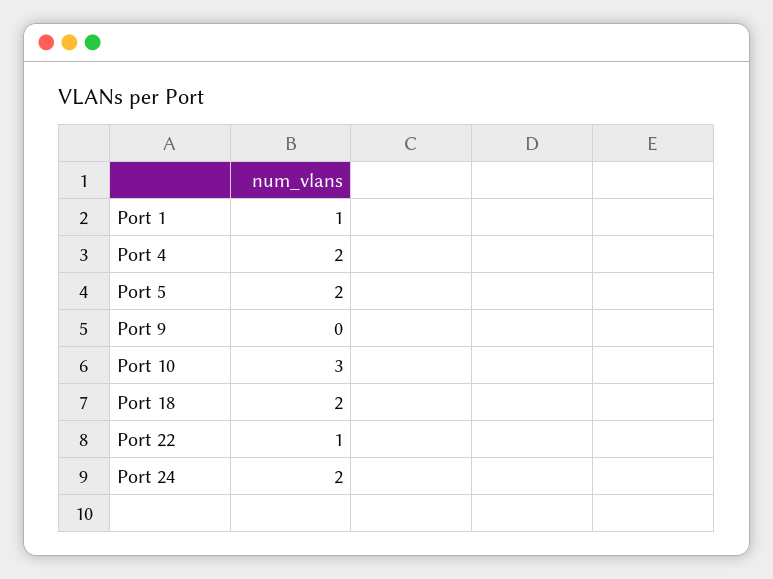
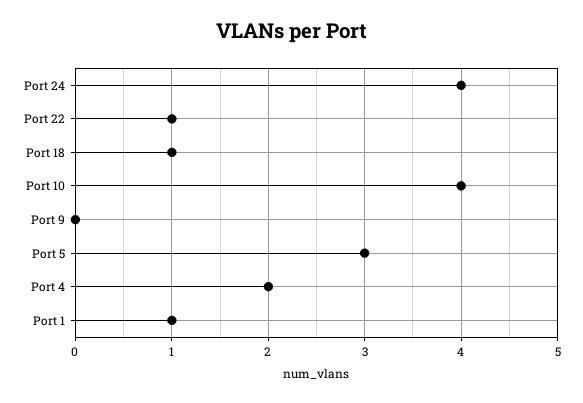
  {
    "Port 1": 1,
    "Port 4": 2,
-   "Port 5": 2,
+   "Port 5": 3,
    "Port 9": 0,
-   "Port 10": 3,
+   "Port 10": 4,
-   "Port 18": 2,
+   "Port 18": 1,
    "Port 22": 1,
-   "Port 24": 2
+   "Port 24": 4
  }

